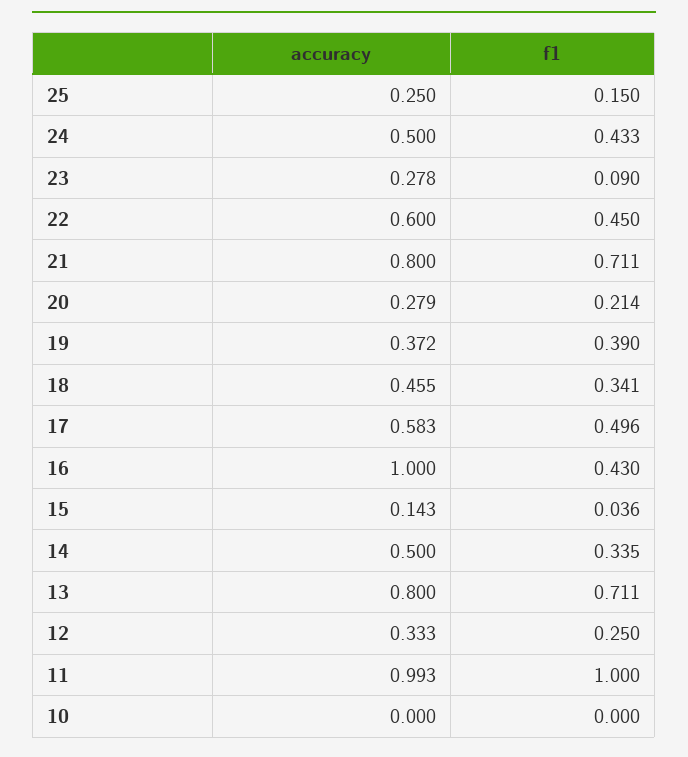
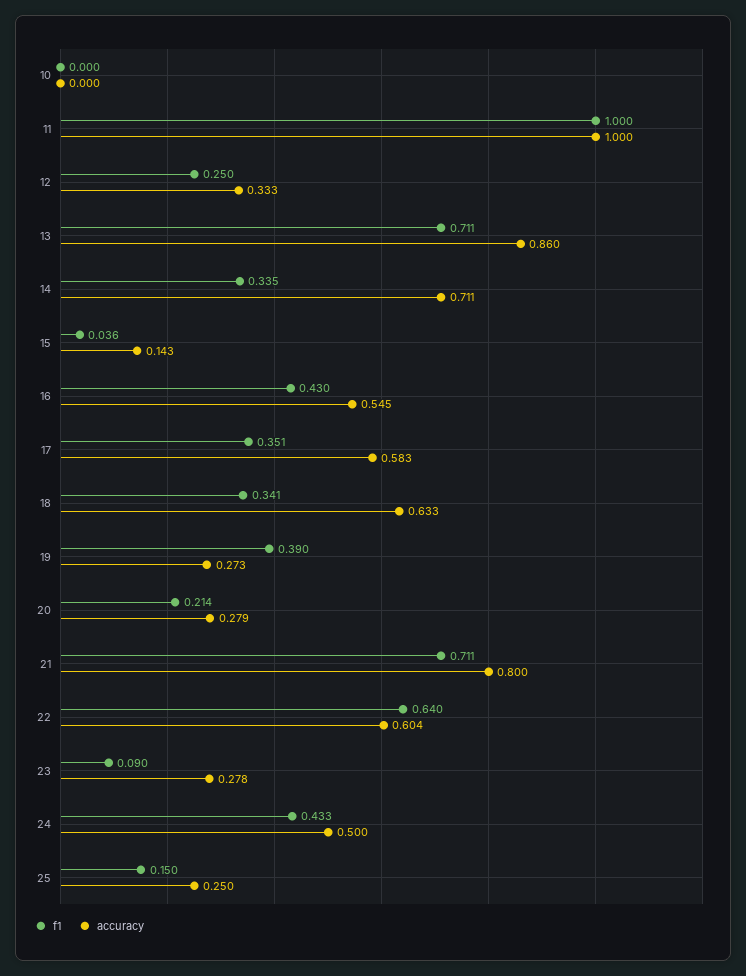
  {
    "accuracy": {
      "25": 0.25,
      "24": 0.5,
      "23": 0.278,
-     "22": 0.6,
+     "22": 0.604,
      "21": 0.8,
      "20": 0.279,
-     "19": 0.372,
+     "19": 0.273,
-     "18": 0.455,
+     "18": 0.633,
      "17": 0.583,
-     "16": 1,
+     "16": 0.545,
      "15": 0.143,
-     "14": 0.5,
+     "14": 0.711,
-     "13": 0.8,
+     "13": 0.86,
      "12": 0.333,
-     "11": 0.993,
+     "11": 1,
      "10": 0
    },
    "f1": {
      "25": 0.15,
      "24": 0.433,
      "23": 0.09,
-     "22": 0.45,
+     "22": 0.64,
      "21": 0.711,
      "20": 0.214,
      "19": 0.39,
      "18": 0.341,
-     "17": 0.496,
+     "17": 0.351,
      "16": 0.43,
      "15": 0.036,
      "14": 0.335,
      "13": 0.711,
      "12": 0.25,
      "11": 1,
      "10": 0
    }
  }

